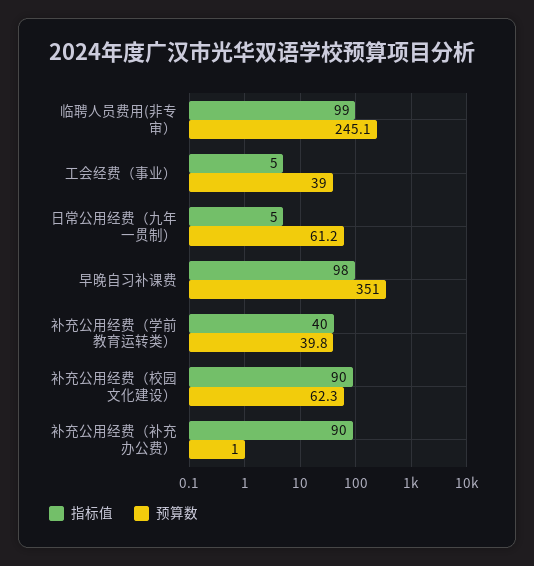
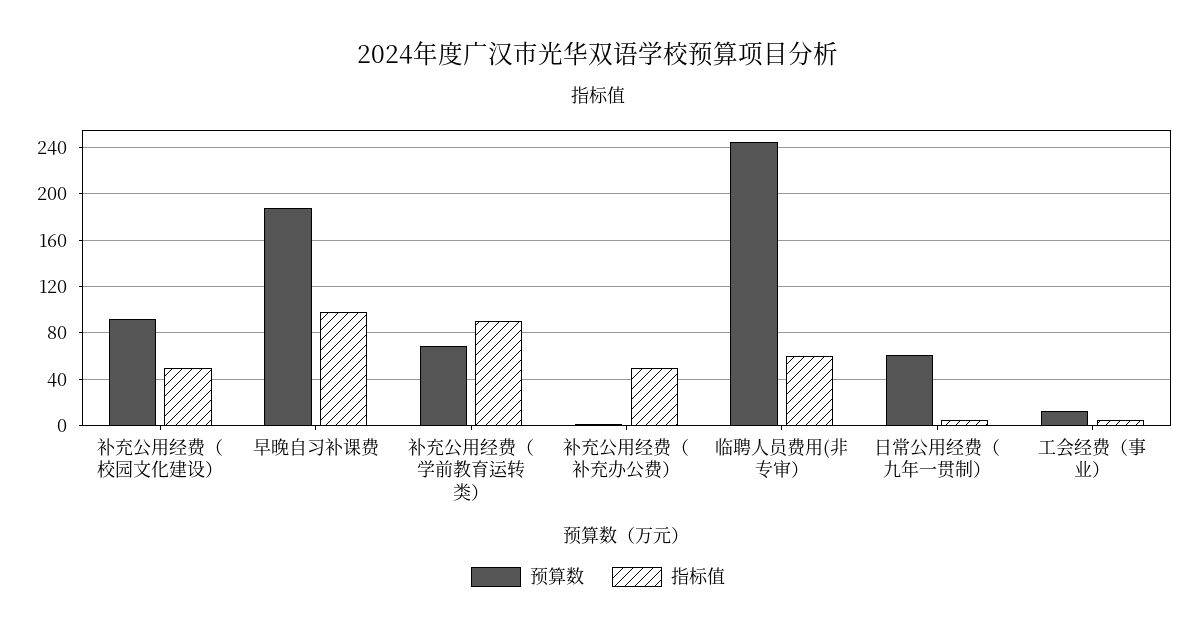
  {
    "指标值": {
-     "临聘人员费用(非专审）": 99,
+     "临聘人员费用(非专审）": 60,
      "工会经费（事业）": 5,
      "日常公用经费（九年一贯制）": 5,
      "早晚自习补课费": 98,
-     "补充公用经费（学前教育运转类）": 40,
+     "补充公用经费（学前教育运转类）": 90,
-     "补充公用经费（校园文化建设）": 90,
+     "补充公用经费（校园文化建设）": 50,
-     "补充公用经费（补充办公费）": 90
+     "补充公用经费（补充办公费）": 50
    },
    "预算数": {
      "临聘人员费用(非专审）": 245.1,
-     "工会经费（事业）": 39,
+     "工会经费（事业）": 10,
      "日常公用经费（九年一贯制）": 61.2,
-     "早晚自习补课费": 351,
+     "早晚自习补课费": 190,
-     "补充公用经费（学前教育运转类）": 39.8,
+     "补充公用经费（学前教育运转类）": 70,
-     "补充公用经费（校园文化建设）": 62.3,
+     "补充公用经费（校园文化建设）": 90,
      "补充公用经费（补充办公费）": 1
    }
  }

